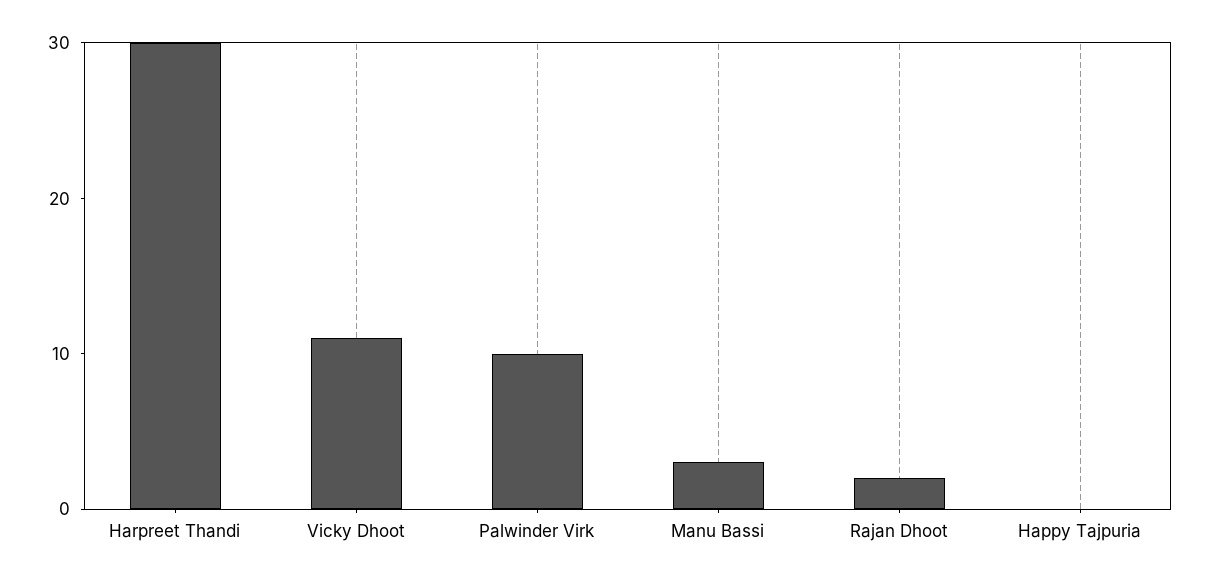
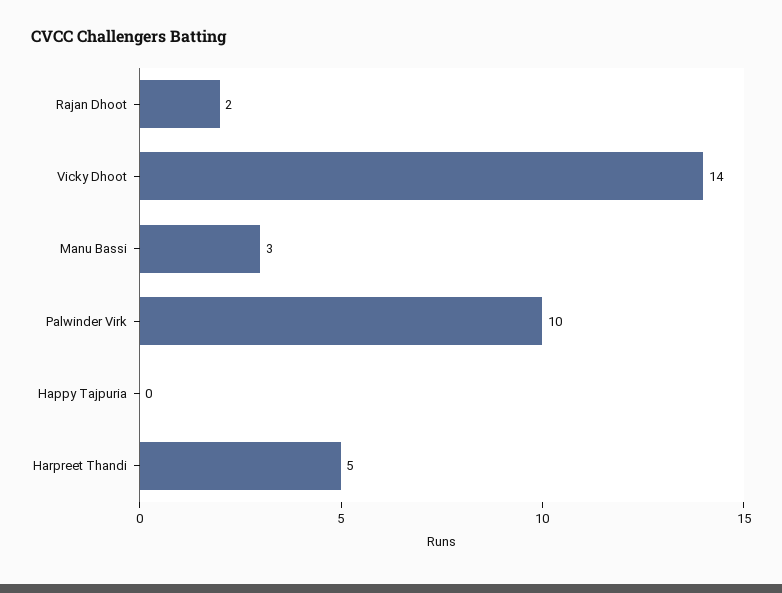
  {
-   "Harpreet Thandi": 30,
+   "Harpreet Thandi": 5,
-   "Vicky Dhoot": 11,
+   "Vicky Dhoot": 14,
    "Palwinder Virk": 10,
    "Manu Bassi": 3,
    "Rajan Dhoot": 2,
    "Happy Tajpuria": 0
  }

